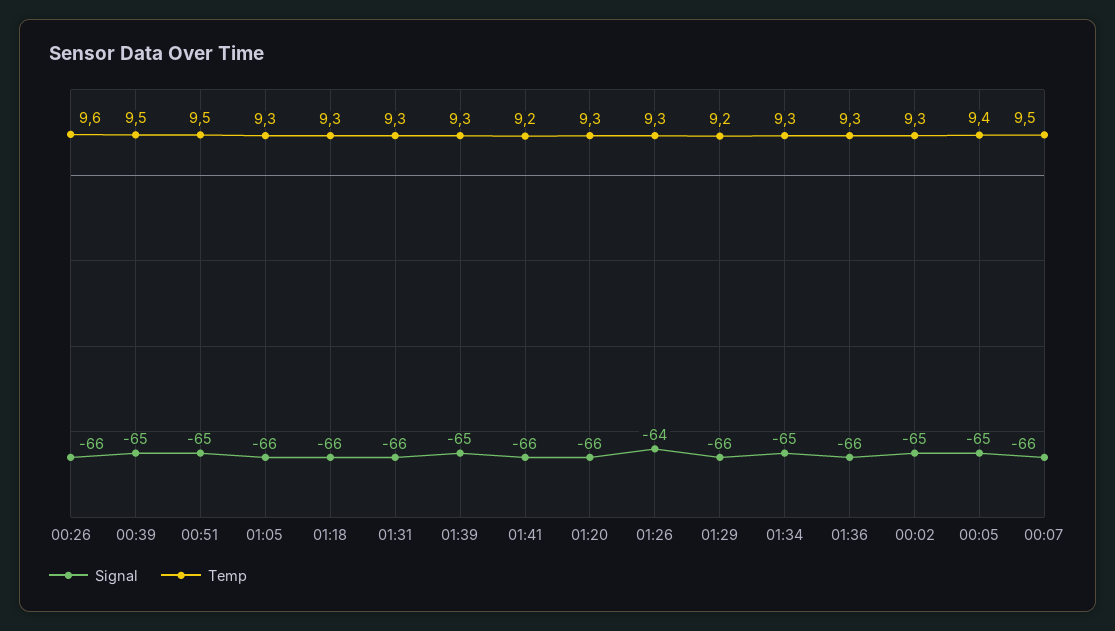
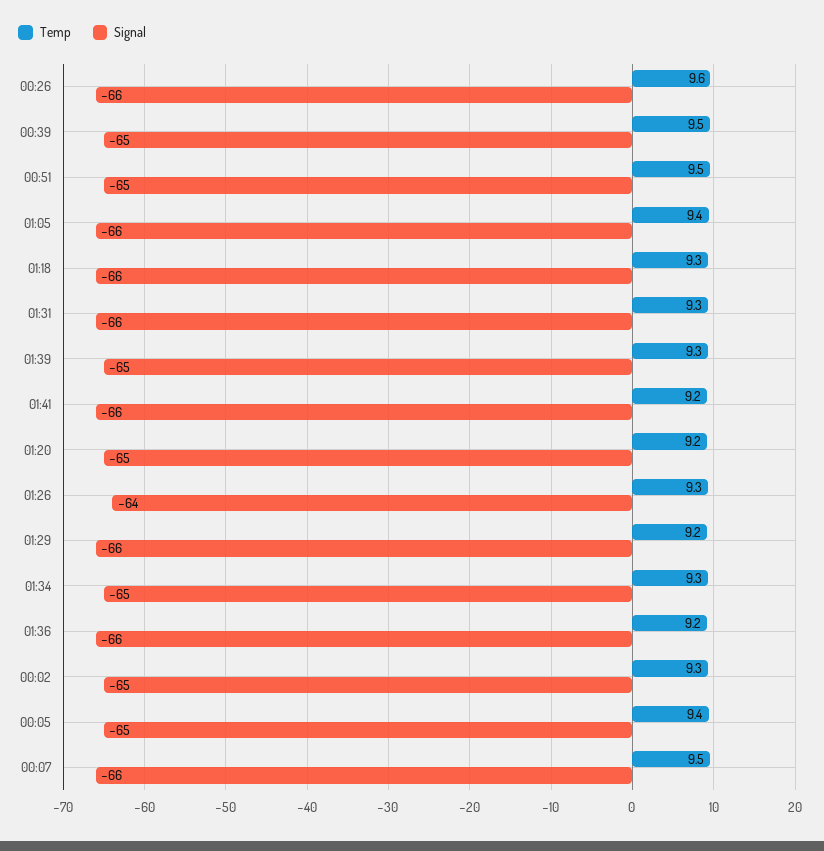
  {
    "Signal": {
      "00:26": -66,
      "00:39": -65,
      "00:51": -65,
      "01:05": -66,
      "01:18": -66,
      "01:31": -66,
      "01:39": -65,
      "01:41": -66,
-     "01:20": -66,
+     "01:20": -65,
      "01:26": -64,
      "01:29": -66,
      "01:34": -65,
      "01:36": -66,
      "00:02": -65,
      "00:05": -65,
      "00:07": -66
    },
    "Temp": {
      "00:26": 9.6,
      "00:39": 9.5,
      "00:51": 9.5,
-     "01:05": 9.3,
+     "01:05": 9.4,
      "01:18": 9.3,
      "01:31": 9.3,
      "01:39": 9.3,
      "01:41": 9.2,
-     "01:20": 9.3,
+     "01:20": 9.2,
      "01:26": 9.3,
      "01:29": 9.2,
      "01:34": 9.3,
-     "01:36": 9.3,
+     "01:36": 9.2,
      "00:02": 9.3,
      "00:05": 9.4,
      "00:07": 9.5
    }
  }

